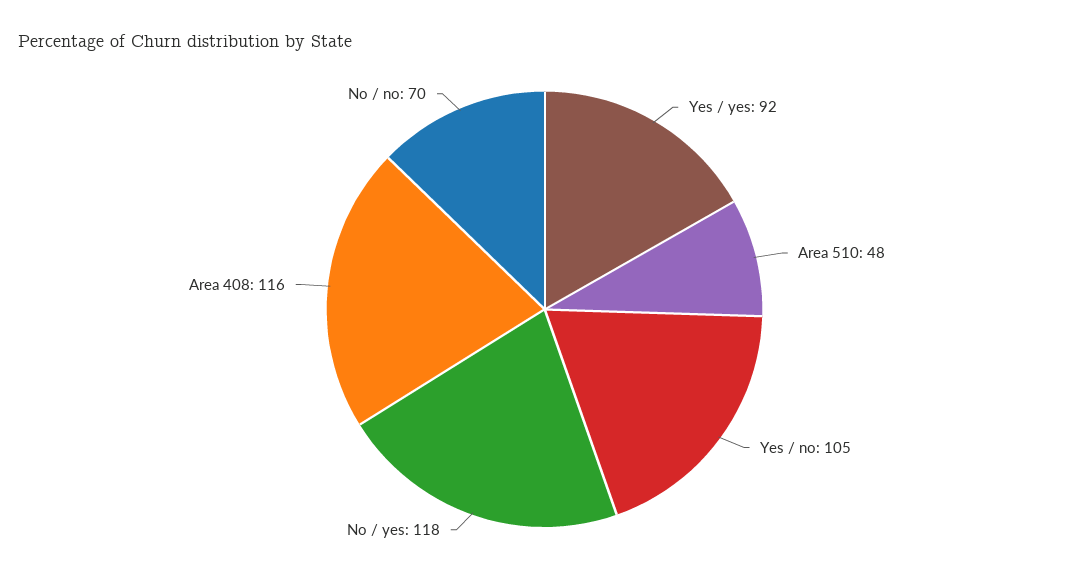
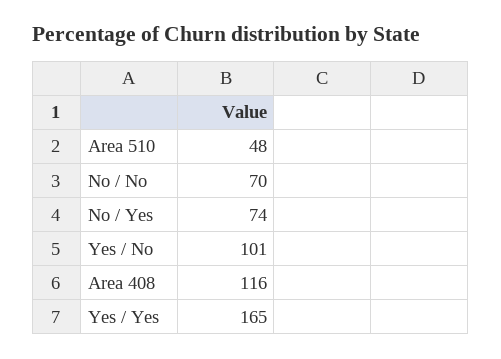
  {
-   "Yes / yes": 92,
+   "Yes / yes": 165,
    "Area 510": 48,
-   "Yes / no": 105,
+   "Yes / no": 101,
-   "No / yes": 118,
+   "No / yes": 74,
    "Area 408": 116,
    "No / no": 70
  }

